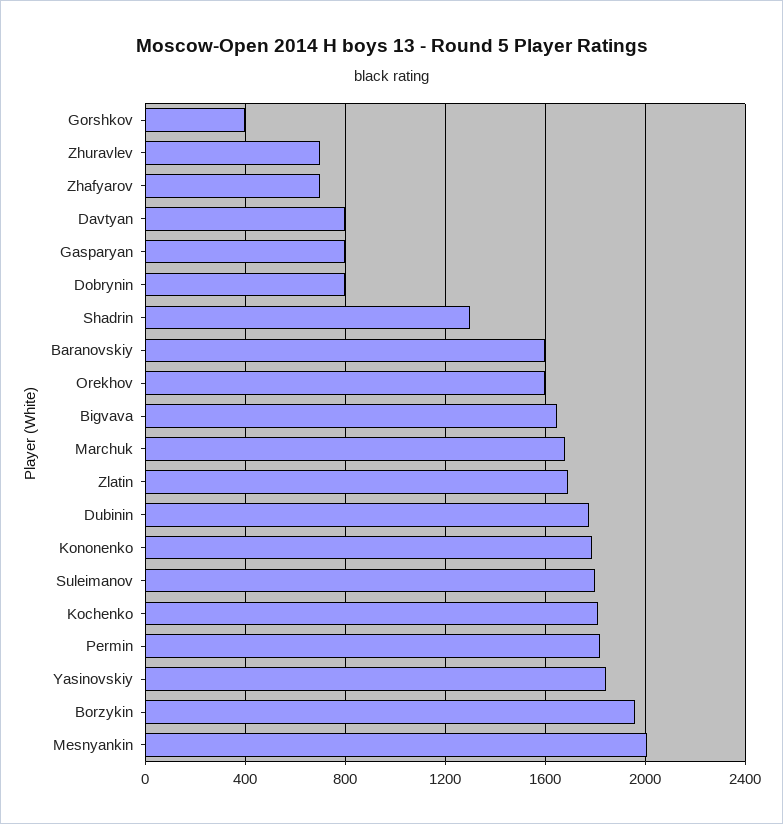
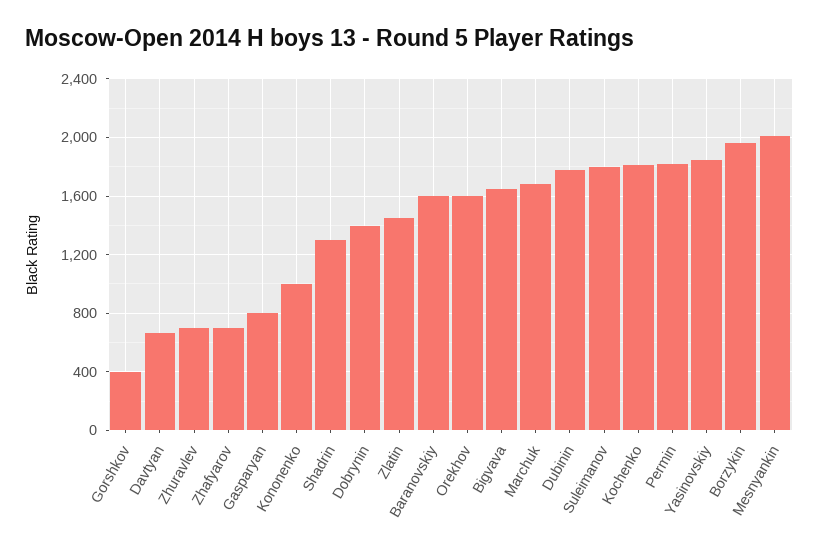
  {
    "Gorshkov": 400,
    "Zhuravlev": 700,
    "Zhafyarov": 700,
-   "Davtyan": 800,
+   "Davtyan": 650,
    "Gasparyan": 800,
-   "Dobrynin": 800,
+   "Dobrynin": 1400,
    "Shadrin": 1300,
    "Baranovskiy": 1600,
    "Orekhov": 1600,
    "Bigvava": 1650,
    "Marchuk": 1700,
-   "Zlatin": 1700,
+   "Zlatin": 1450,
    "Dubinin": 1800,
-   "Kononenko": 1800,
+   "Kononenko": 1000,
    "Suleimanov": 1800,
    "Kochenko": 1800,
    "Permin": 1800,
    "Yasinovskiy": 1850,
    "Borzykin": 1950,
    "Mesnyankin": 2000
  }

